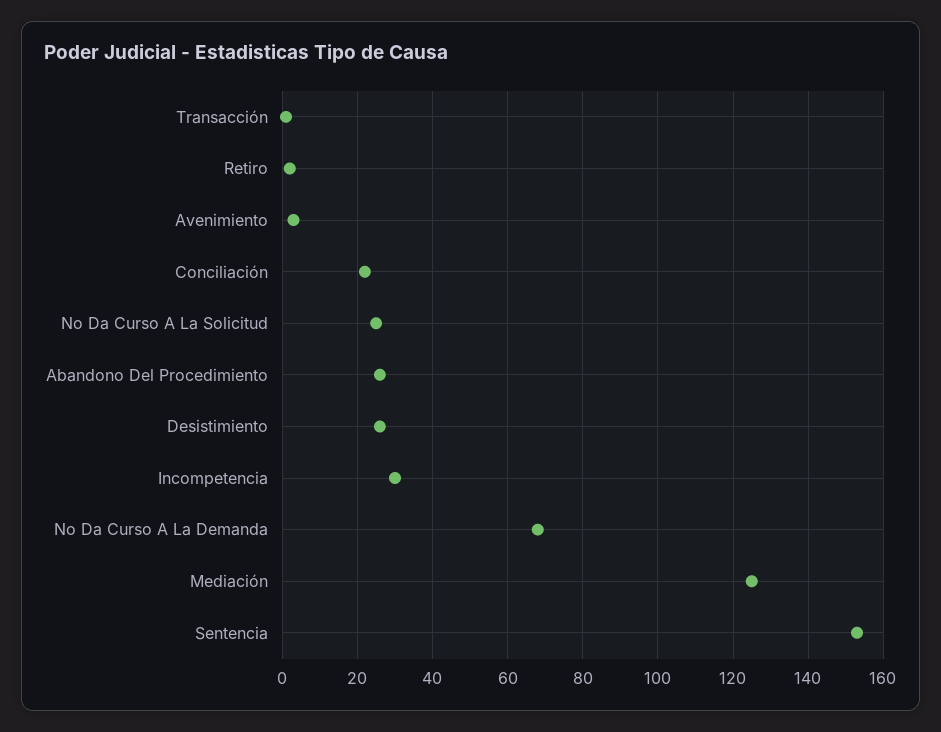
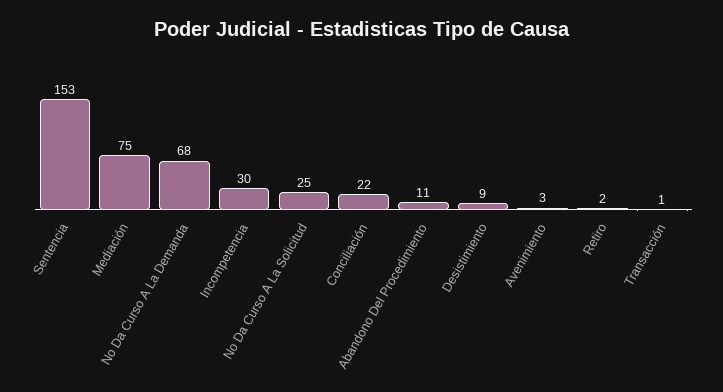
  {
    "Transacción": 1,
    "Retiro": 2,
    "Avenimiento": 3,
    "Conciliación": 22,
    "No Da Curso A La Solicitud": 25,
-   "Abandono Del Procedimiento": 25,
+   "Abandono Del Procedimiento": 11,
-   "Desistimiento": 25,
+   "Desistimiento": 9,
    "Incompetencia": 30,
    "No Da Curso A La Demanda": 68,
-   "Mediación": 125,
+   "Mediación": 75,
    "Sentencia": 153
  }

